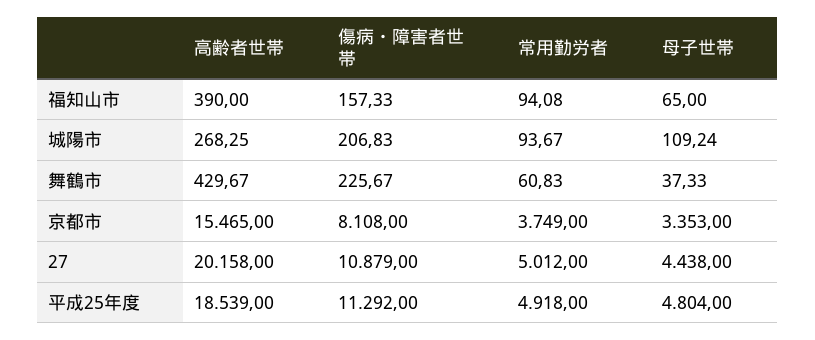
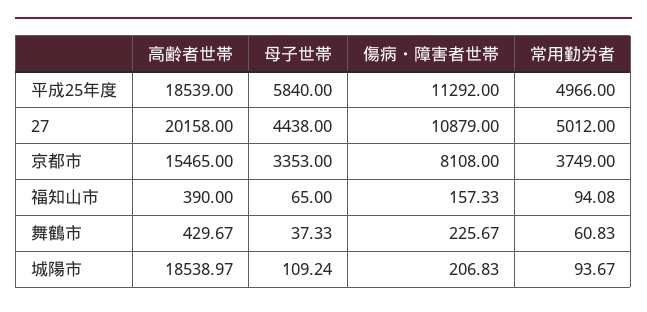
  {
    "高齢者世帯": {
      "福知山市": 390,
-     "城陽市": 268.25,
+     "城陽市": 18538.97,
      "舞鶴市": 429.67,
      "京都市": 15465,
      "27": 20158,
      "平成25年度": 18539
    },
    "傷病・障害者世帯": {
      "福知山市": 157.33,
      "城陽市": 206.83,
      "舞鶴市": 225.67,
      "京都市": 8108,
      "27": 10879,
      "平成25年度": 11292
    },
    "常用勤労者": {
      "福知山市": 94.08,
      "城陽市": 93.67,
      "舞鶴市": 60.83,
      "京都市": 3749,
      "27": 5012,
-     "平成25年度": 4918
+     "平成25年度": 4966
    },
    "母子世帯": {
      "福知山市": 65,
      "城陽市": 109.24,
      "舞鶴市": 37.33,
      "京都市": 3353,
      "27": 4438,
-     "平成25年度": 4804
+     "平成25年度": 5840
    }
  }

